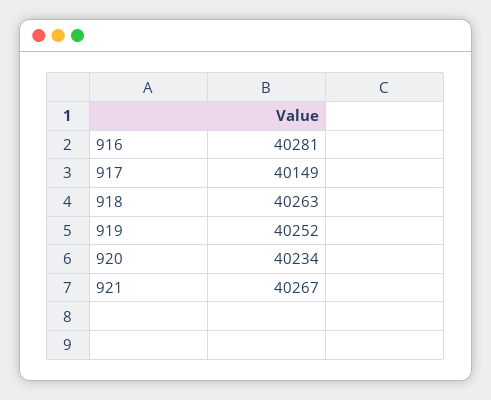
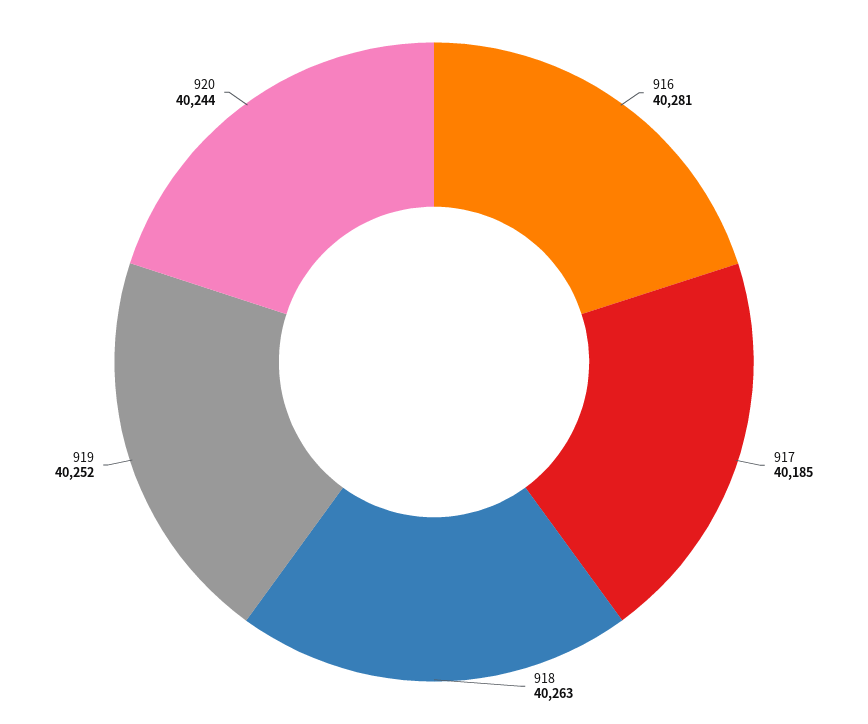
  {
    "916": 40281,
-   "917": 40149,
+   "917": 40185,
    "918": 40263,
    "919": 40252,
-   "920": 40234,
+   "920": 40244
-   "921": 40267
  }

